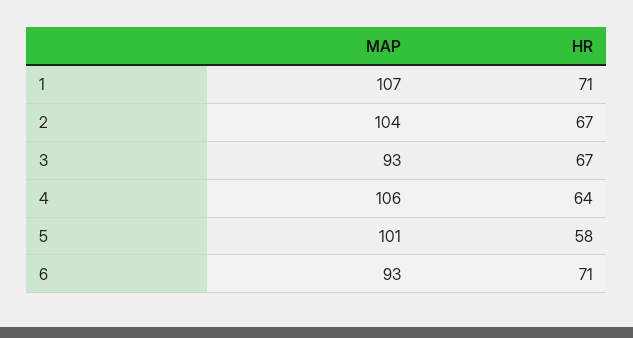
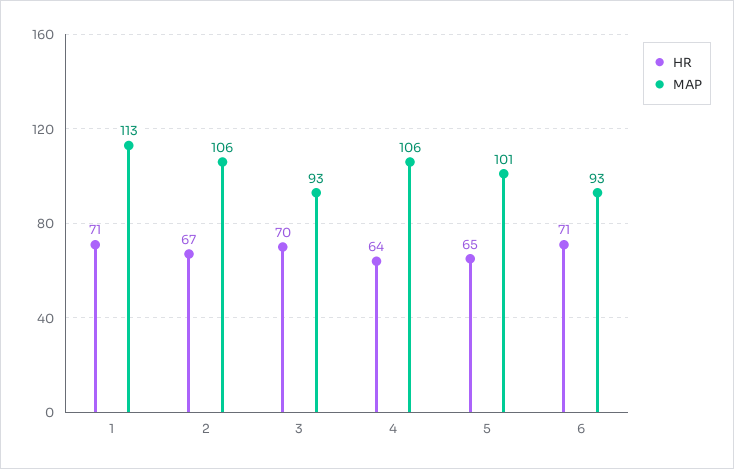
  {
    "MAP": {
-     "1": 107,
+     "1": 113,
-     "2": 104,
+     "2": 106,
      "3": 93,
      "4": 106,
      "5": 101,
      "6": 93
    },
    "HR": {
      "1": 71,
      "2": 67,
-     "3": 67,
+     "3": 70,
      "4": 64,
-     "5": 58,
+     "5": 65,
      "6": 71
    }
  }

